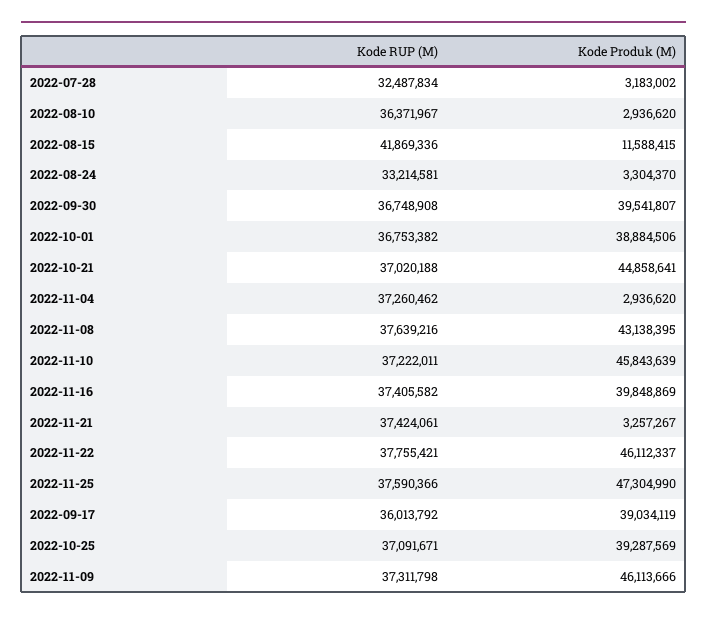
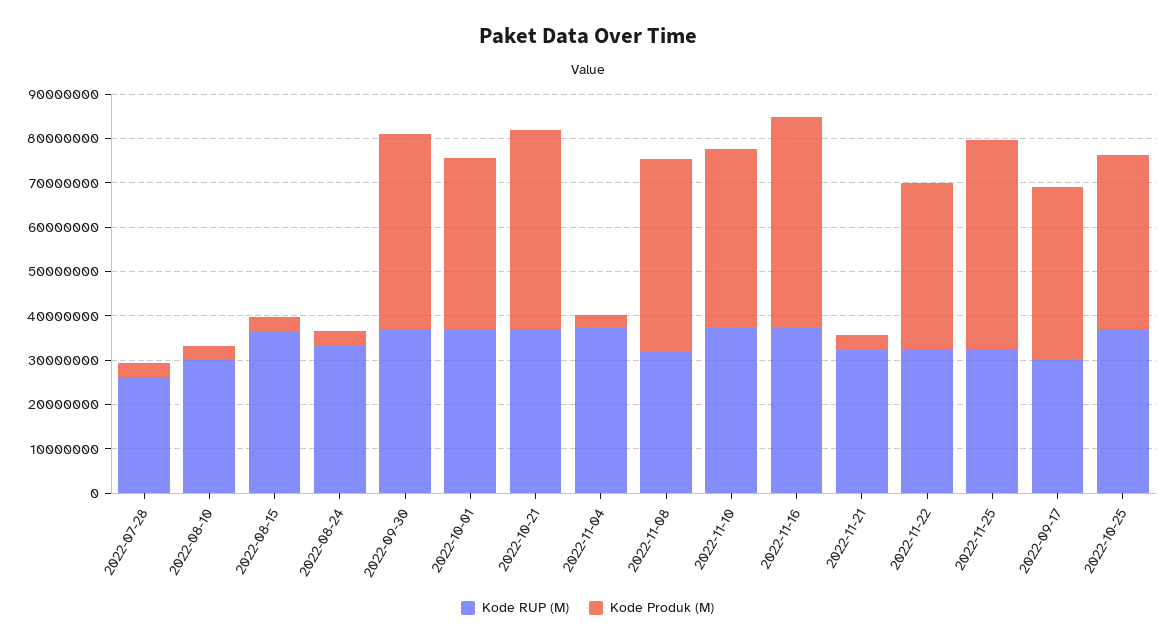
  {
    "Kode RUP (M)": {
-     "2022-07-28": 32487834,
+     "2022-07-28": 26000000,
-     "2022-08-10": 36371967,
+     "2022-08-10": 30000000,
-     "2022-08-15": 41869336,
+     "2022-08-15": 36000000,
      "2022-08-24": 33214581,
      "2022-09-30": 36748908,
      "2022-10-01": 36753382,
      "2022-10-21": 37020188,
      "2022-11-04": 37260462,
-     "2022-11-08": 37639216,
+     "2022-11-08": 32000000,
      "2022-11-10": 37222011,
      "2022-11-16": 37405582,
-     "2022-11-21": 37424061,
+     "2022-11-21": 32000000,
-     "2022-11-22": 37755421,
+     "2022-11-22": 32000000,
-     "2022-11-25": 37590366,
+     "2022-11-25": 32000000,
-     "2022-09-17": 36013792,
+     "2022-09-17": 30000000,
-     "2022-10-25": 37091671,
+     "2022-10-25": 37091671
-     "2022-11-09": 37311798
    },
    "Kode Produk (M)": {
      "2022-07-28": 3183002,
      "2022-08-10": 2936620,
-     "2022-08-15": 11588415,
+     "2022-08-15": 4000000,
      "2022-08-24": 3304370,
-     "2022-09-30": 39541807,
+     "2022-09-30": 44000000,
      "2022-10-01": 38884506,
      "2022-10-21": 44858641,
      "2022-11-04": 2936620,
      "2022-11-08": 43138395,
-     "2022-11-10": 45843639,
+     "2022-11-10": 40000000,
-     "2022-11-16": 39848869,
+     "2022-11-16": 48000000,
      "2022-11-21": 3257267,
-     "2022-11-22": 46112337,
+     "2022-11-22": 38000000,
      "2022-11-25": 47304990,
      "2022-09-17": 39034119,
-     "2022-10-25": 39287569,
+     "2022-10-25": 39287569
-     "2022-11-09": 46113666
    }
  }

